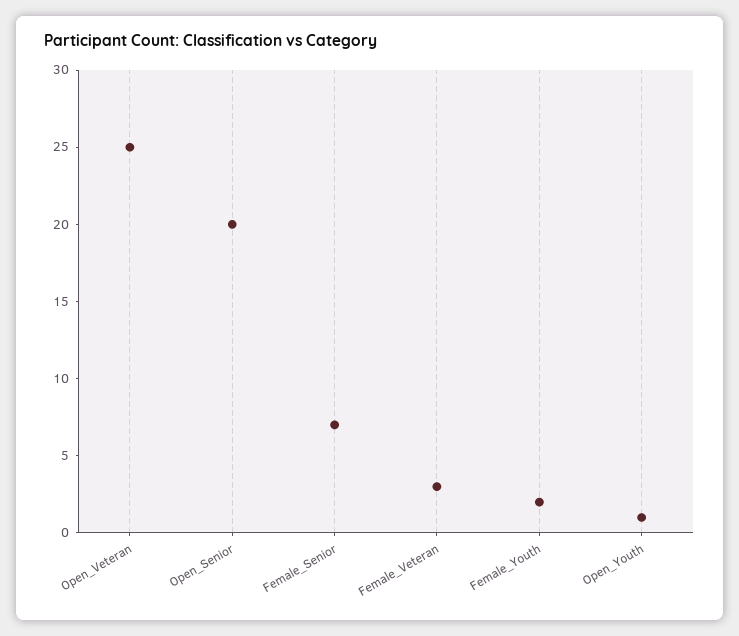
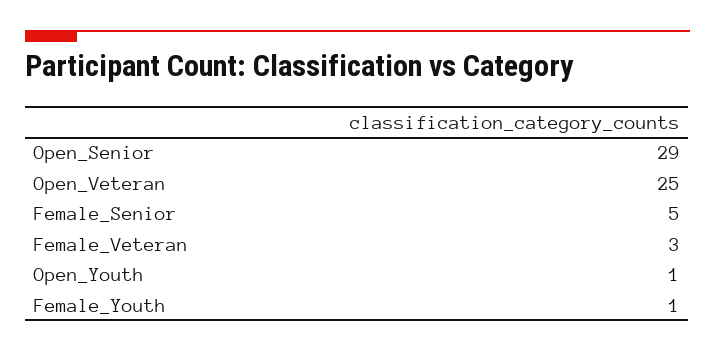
  {
    "Open_Veteran": 25,
-   "Open_Senior": 20,
+   "Open_Senior": 29,
-   "Female_Senior": 7,
+   "Female_Senior": 5,
    "Female_Veteran": 3,
-   "Female_Youth": 2,
+   "Female_Youth": 1,
    "Open_Youth": 1
  }

